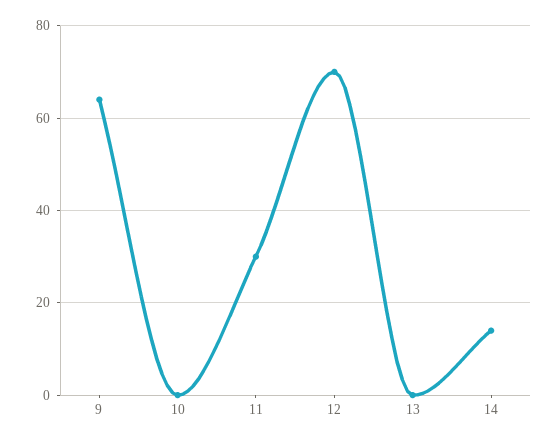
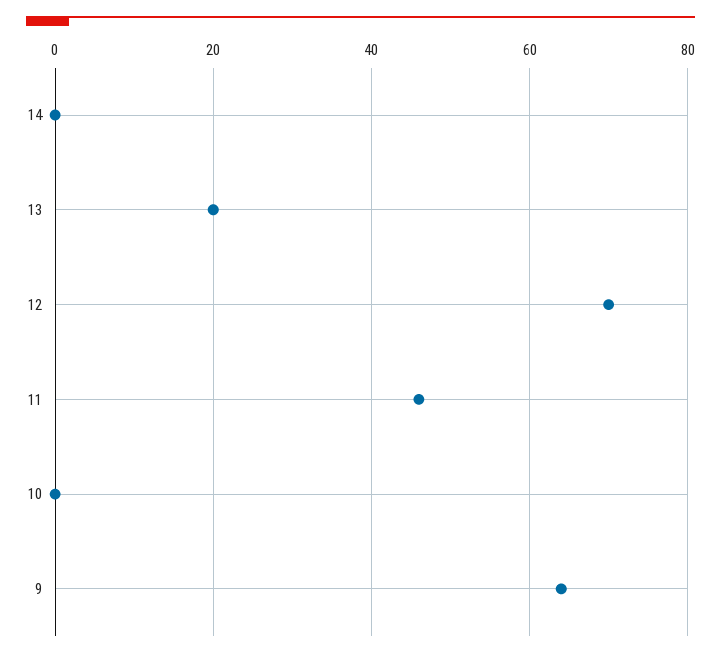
  {
    "9": 65,
    "10": 0,
-   "11": 30,
+   "11": 45,
    "12": 70,
-   "13": 0,
+   "13": 20,
-   "14": 15
+   "14": 0
  }

